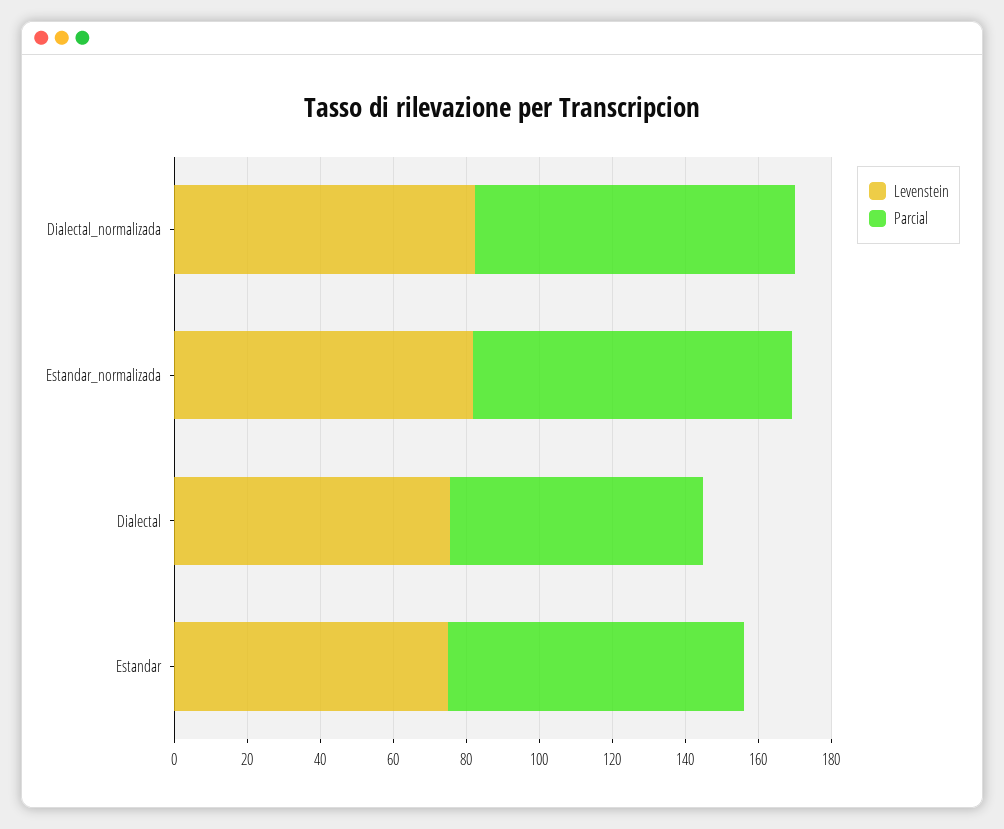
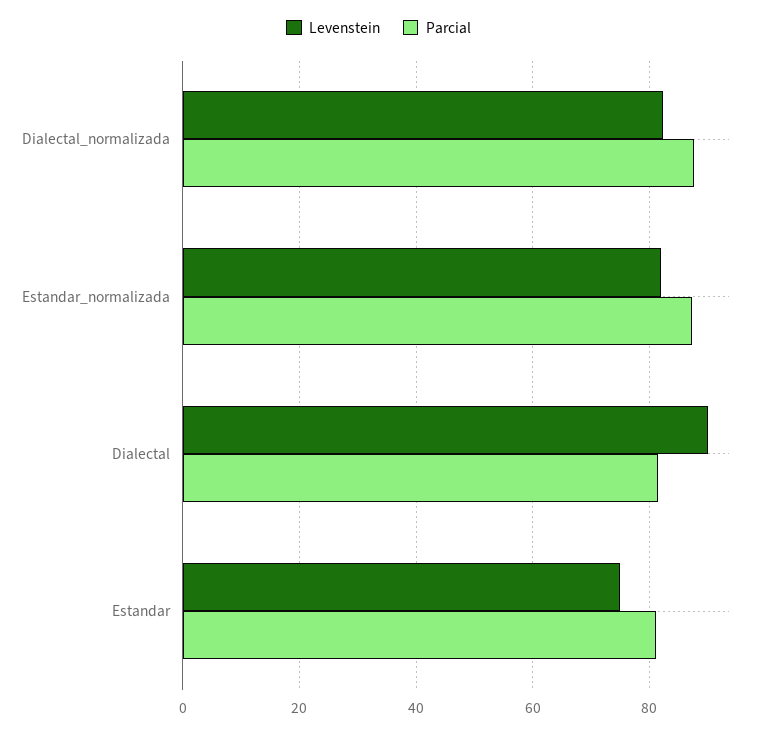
  {
    "Levenstein": {
      "Dialectal_normalizada": 82,
      "Estandar_normalizada": 82,
-     "Dialectal": 75,
+     "Dialectal": 90,
      "Estandar": 76
    },
    "Parcial": {
      "Dialectal_normalizada": 88,
      "Estandar_normalizada": 88,
-     "Dialectal": 70,
+     "Dialectal": 82,
      "Estandar": 82
    }
  }

